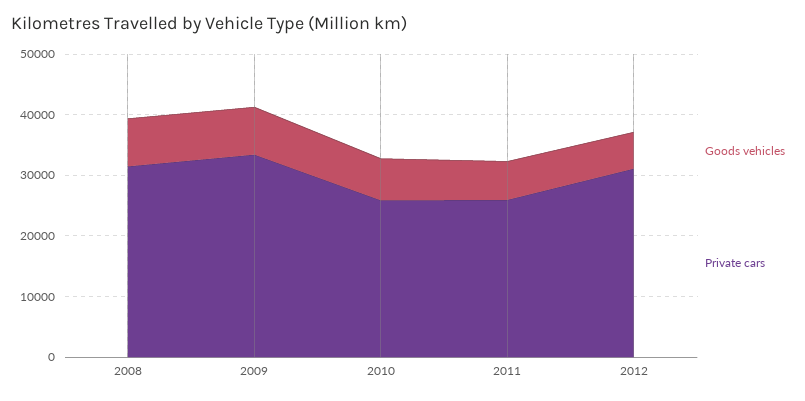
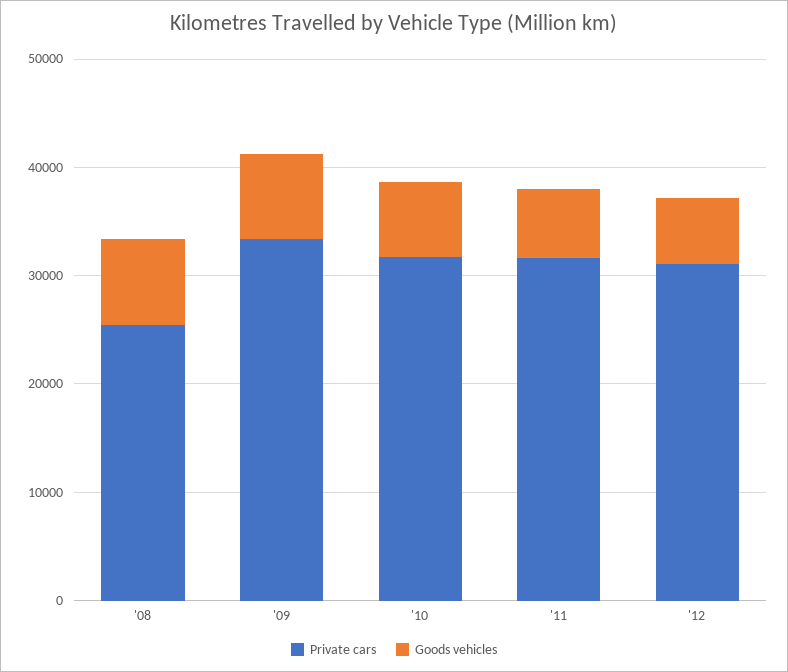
  {
    "Goods vehicles": {
      "2008": 8000,
      "2009": 8000,
      "2010": 6000,
      "2011": 6000,
      "2012": 6000
    },
    "Private cars": {
-     "2008": 32000,
+     "2008": 26000,
      "2009": 34000,
-     "2010": 26000,
+     "2010": 32000,
-     "2011": 26000,
+     "2011": 32000,
      "2012": 32000
    }
  }

